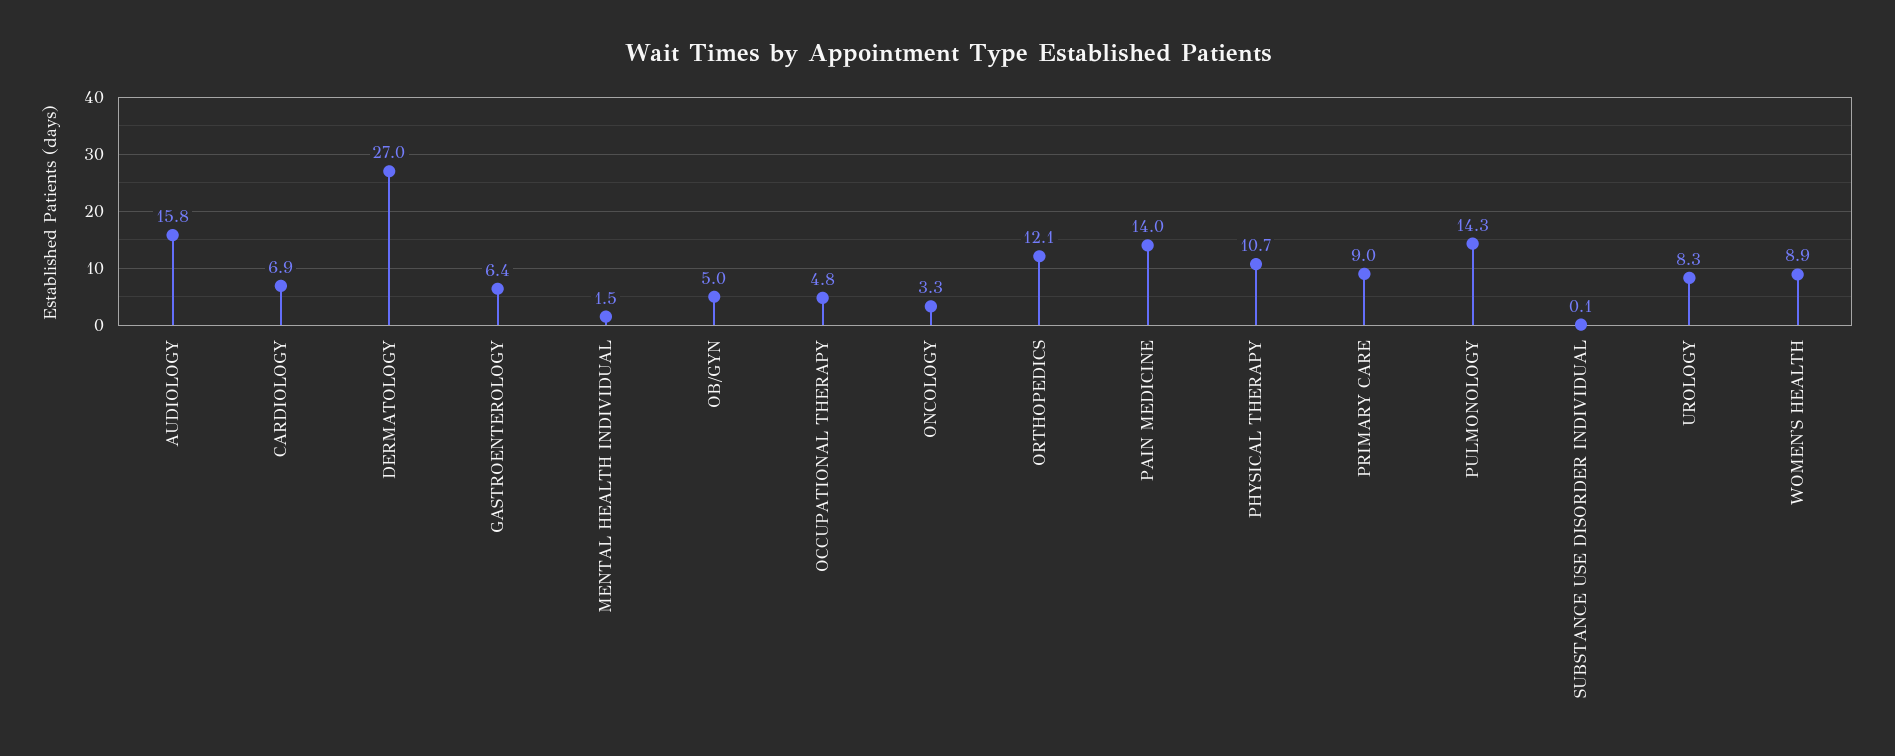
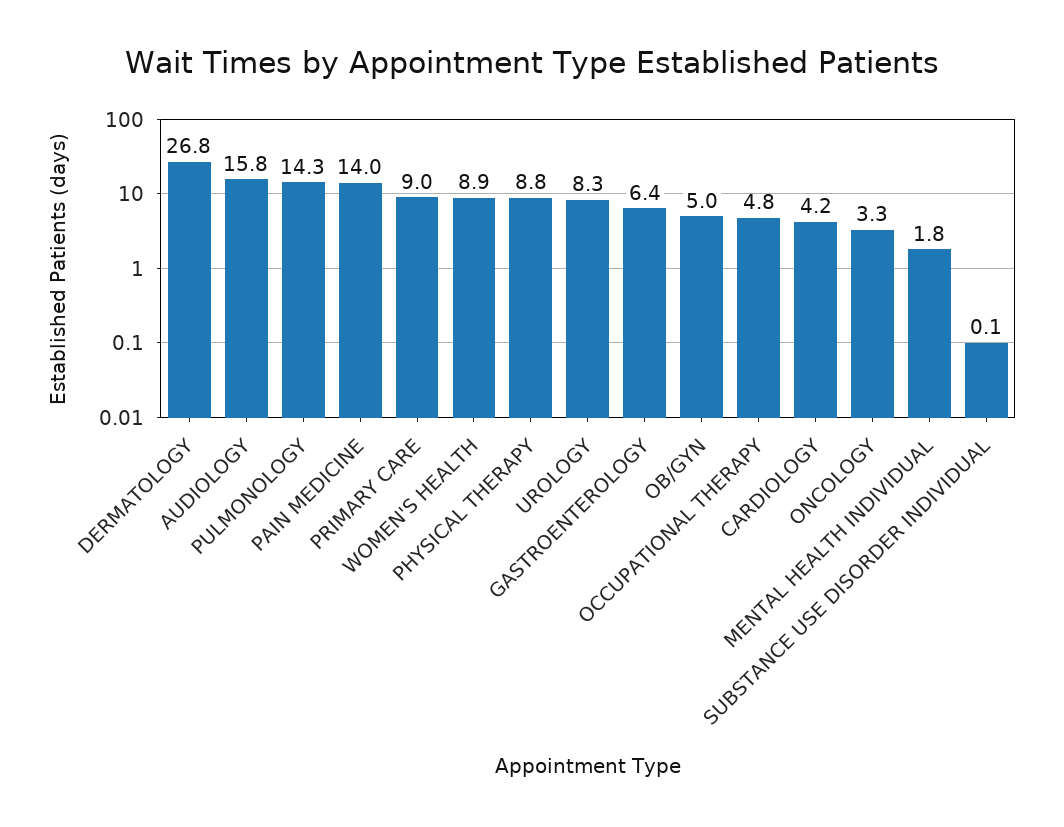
  {
    "AUDIOLOGY": 15.8,
-   "CARDIOLOGY": 6.9,
+   "CARDIOLOGY": 4.2,
-   "DERMATOLOGY": 27,
+   "DERMATOLOGY": 26.8,
    "GASTROENTEROLOGY": 6.4,
-   "MENTAL HEALTH INDIVIDUAL": 1.5,
+   "MENTAL HEALTH INDIVIDUAL": 1.8,
    "OB/GYN": 5,
    "OCCUPATIONAL THERAPY": 4.8,
    "ONCOLOGY": 3.3,
-   "ORTHOPEDICS": 12.1,
    "PAIN MEDICINE": 14,
-   "PHYSICAL THERAPY": 10.7,
+   "PHYSICAL THERAPY": 8.8,
    "PRIMARY CARE": 9,
    "PULMONOLOGY": 14.3,
    "SUBSTANCE USE DISORDER INDIVIDUAL": 0.1,
    "UROLOGY": 8.3,
    "WOMEN'S HEALTH": 8.9
  }

